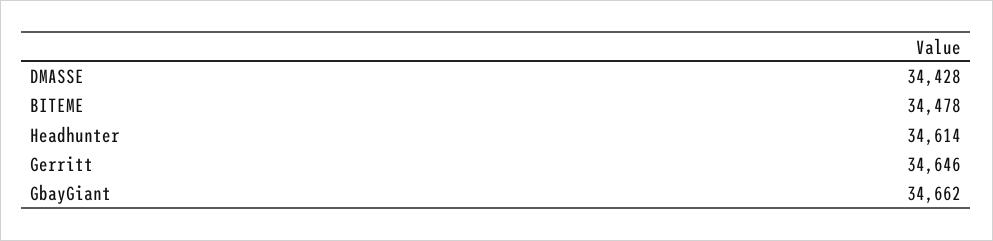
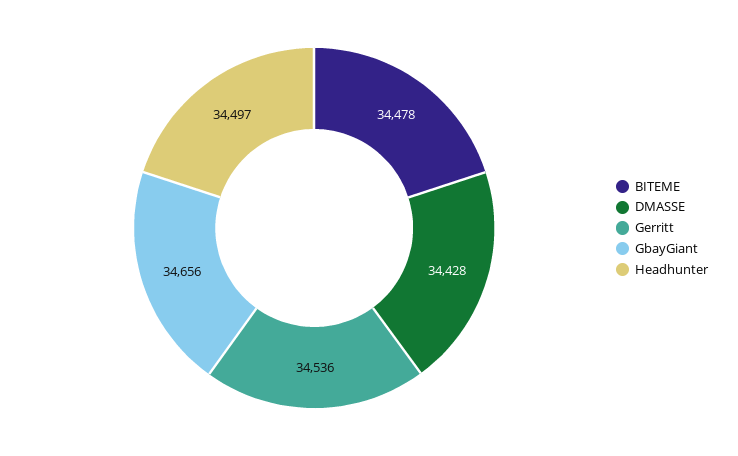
  {
    "DMASSE": 34428,
    "BITEME": 34478,
-   "Headhunter": 34614,
+   "Headhunter": 34497,
-   "Gerritt": 34646,
+   "Gerritt": 34536,
-   "GbayGiant": 34662
+   "GbayGiant": 34656
  }

